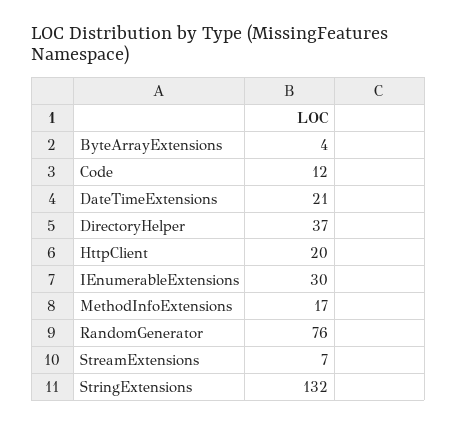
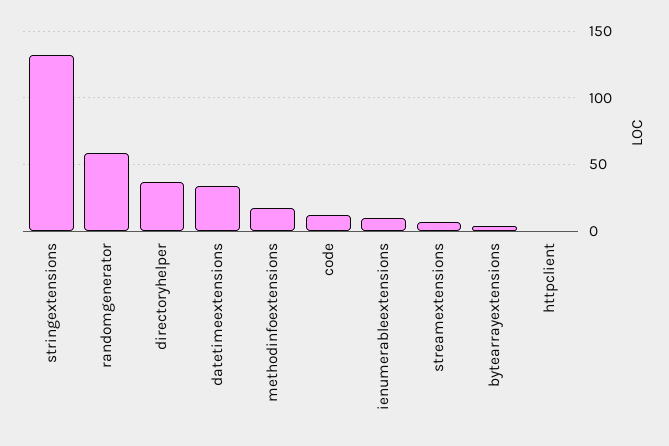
  {
    "ByteArrayExtensions": 4,
    "Code": 12,
-   "DateTimeExtensions": 21,
+   "DateTimeExtensions": 35,
    "DirectoryHelper": 37,
-   "HttpClient": 20,
+   "HttpClient": 0,
-   "IEnumerableExtensions": 30,
+   "IEnumerableExtensions": 10,
    "MethodInfoExtensions": 17,
-   "RandomGenerator": 76,
+   "RandomGenerator": 60,
    "StreamExtensions": 7,
    "StringExtensions": 132
  }

